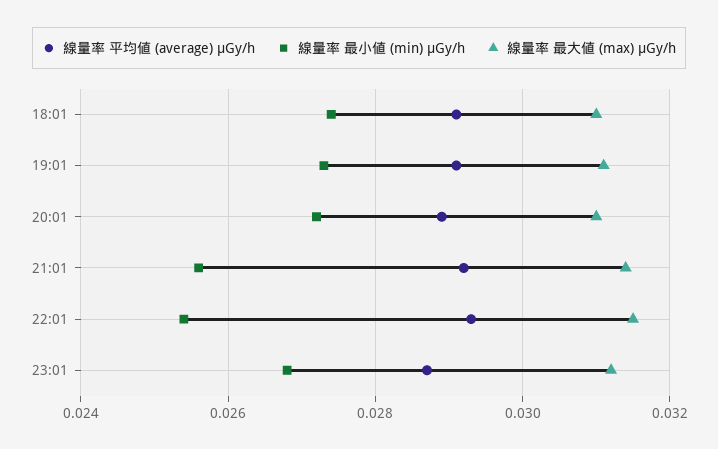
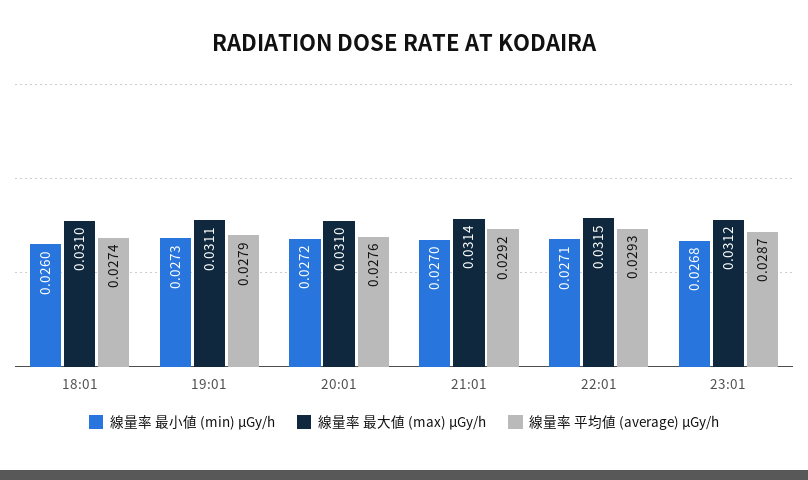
  {
    "線量率 平均値 (average) μGy/h": {
-     "18:01": 0.029,
+     "18:01": 0.0274,
-     "19:01": 0.029,
+     "19:01": 0.0279,
-     "20:01": 0.029,
+     "20:01": 0.0276,
      "21:01": 0.0292,
      "22:01": 0.0293,
      "23:01": 0.0287
    },
    "線量率 最小値 (min) μGy/h": {
-     "18:01": 0.0275,
+     "18:01": 0.026,
      "19:01": 0.0273,
      "20:01": 0.0272,
-     "21:01": 0.0255,
+     "21:01": 0.027,
-     "22:01": 0.0255,
+     "22:01": 0.0271,
      "23:01": 0.0268
    },
    "線量率 最大値 (max) μGy/h": {
      "18:01": 0.031,
      "19:01": 0.0311,
      "20:01": 0.031,
      "21:01": 0.0314,
      "22:01": 0.0315,
      "23:01": 0.0312
    }
  }

